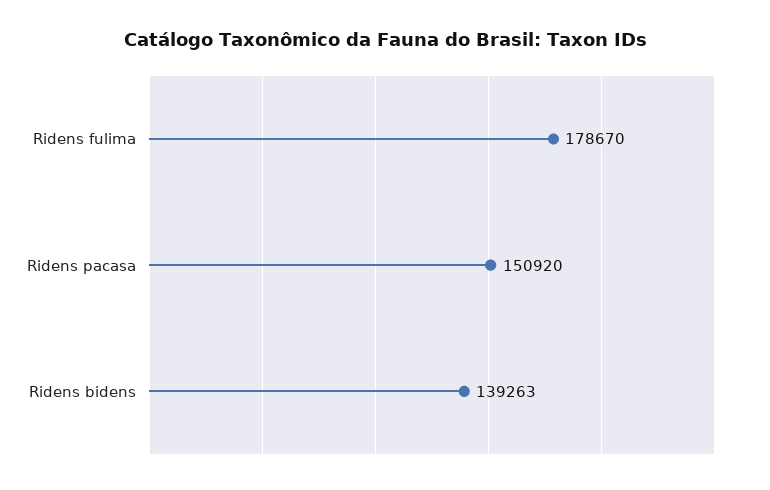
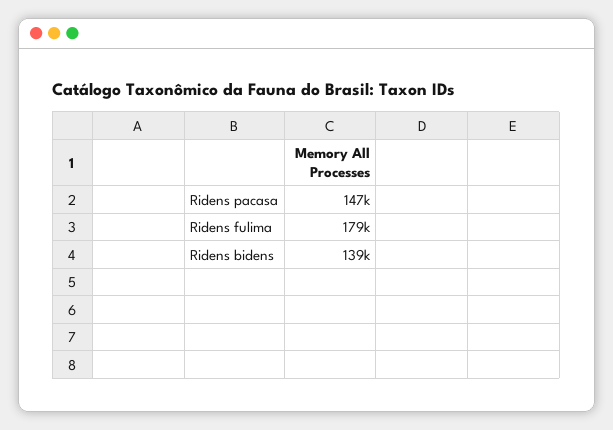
  {
    "Ridens fulima": 178670,
-   "Ridens pacasa": 150920,
+   "Ridens pacasa": 147000,
    "Ridens bidens": 139263
  }

